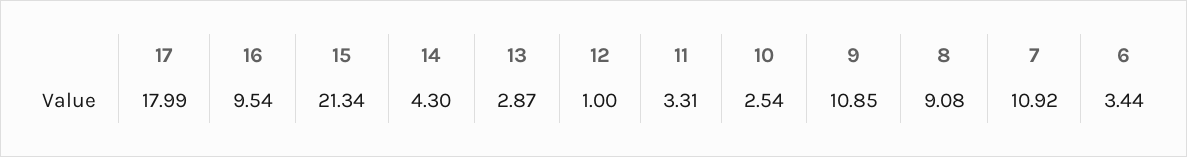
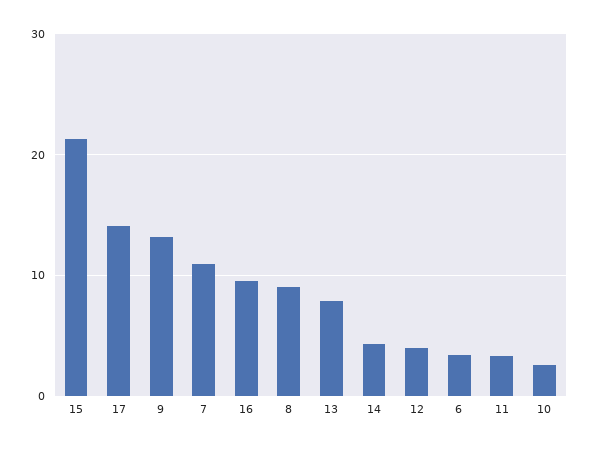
  {
-   "17": 17.99,
+   "17": 14,
    "16": 9.54,
    "15": 21.34,
    "14": 4.3,
-   "13": 2.87,
+   "13": 8,
-   "12": 1,
+   "12": 4,
    "11": 3.31,
    "10": 2.54,
-   "9": 10.85,
+   "9": 13,
    "8": 9.08,
    "7": 10.92,
    "6": 3.44
  }

